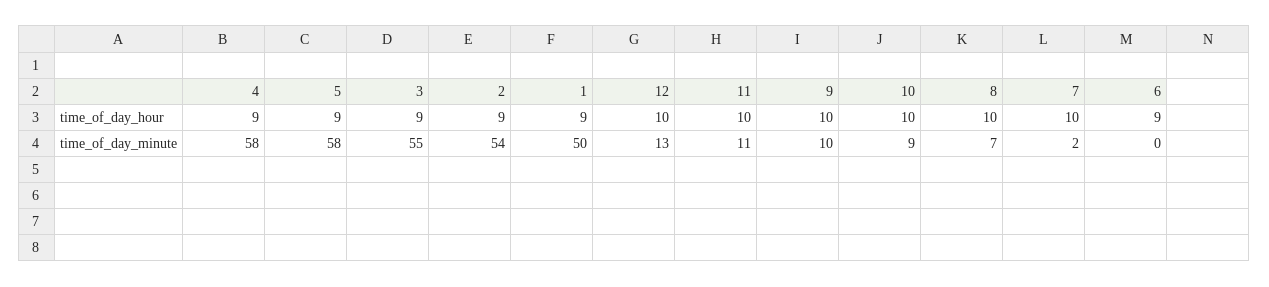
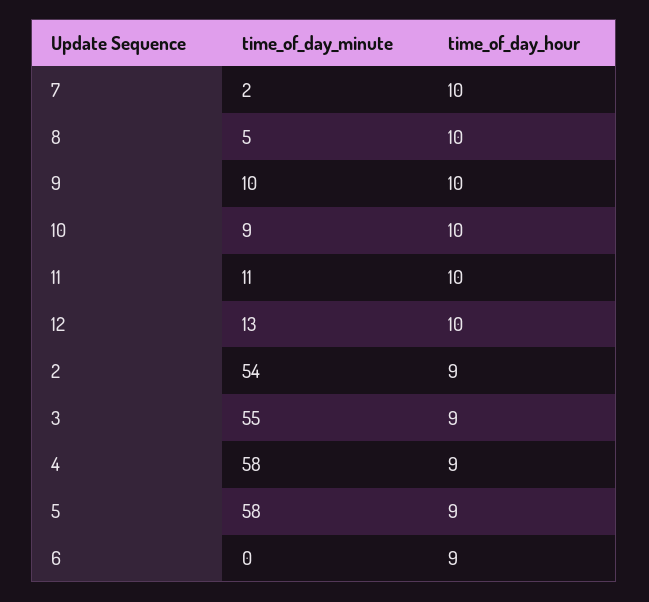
  {
    "4": {
      "time_of_day_hour": 9,
      "time_of_day_minute": 58
    },
    "5": {
      "time_of_day_hour": 9,
      "time_of_day_minute": 58
    },
    "3": {
      "time_of_day_hour": 9,
      "time_of_day_minute": 55
    },
    "2": {
      "time_of_day_hour": 9,
      "time_of_day_minute": 54
    },
-   "1": {
-     "time_of_day_hour": 9,
-     "time_of_day_minute": 50
-   },
    "12": {
      "time_of_day_hour": 10,
      "time_of_day_minute": 13
    },
    "11": {
      "time_of_day_hour": 10,
      "time_of_day_minute": 11
    },
    "9": {
      "time_of_day_hour": 10,
      "time_of_day_minute": 10
    },
    "10": {
      "time_of_day_hour": 10,
      "time_of_day_minute": 9
    },
    "8": {
      "time_of_day_hour": 10,
-     "time_of_day_minute": 7
+     "time_of_day_minute": 5
    },
    "7": {
      "time_of_day_hour": 10,
      "time_of_day_minute": 2
    },
    "6": {
      "time_of_day_hour": 9,
      "time_of_day_minute": 0
    }
  }

